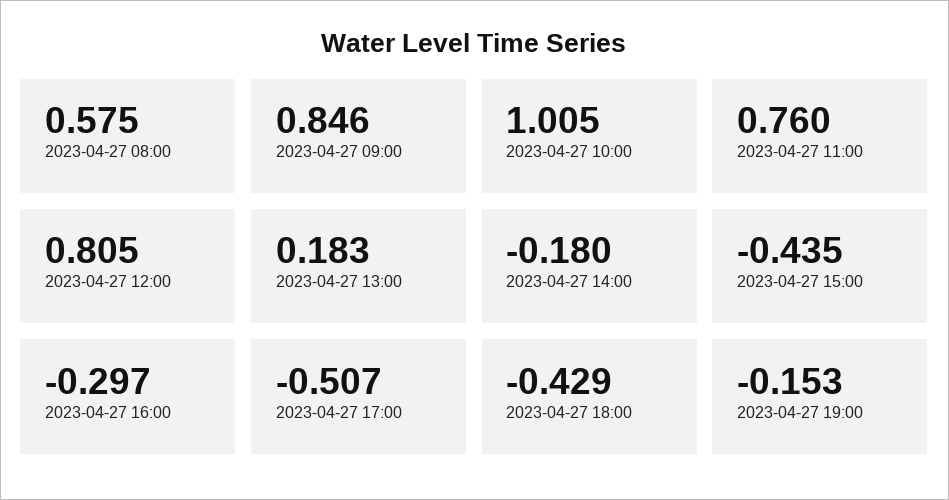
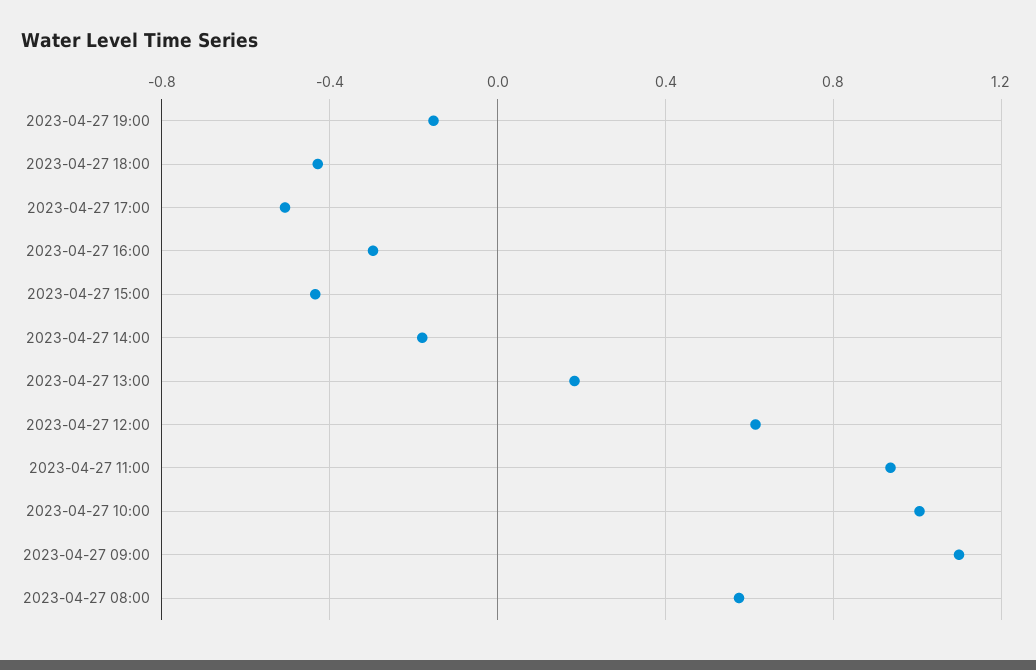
  {
    "2023-04-27 08:00": 0.575,
-   "2023-04-27 09:00": 0.846,
+   "2023-04-27 09:00": 1.1,
    "2023-04-27 10:00": 1.005,
-   "2023-04-27 11:00": 0.76,
+   "2023-04-27 11:00": 0.95,
-   "2023-04-27 12:00": 0.805,
+   "2023-04-27 12:00": 0.6,
    "2023-04-27 13:00": 0.183,
    "2023-04-27 14:00": -0.18,
    "2023-04-27 15:00": -0.435,
    "2023-04-27 16:00": -0.297,
    "2023-04-27 17:00": -0.507,
    "2023-04-27 18:00": -0.429,
    "2023-04-27 19:00": -0.153
  }

